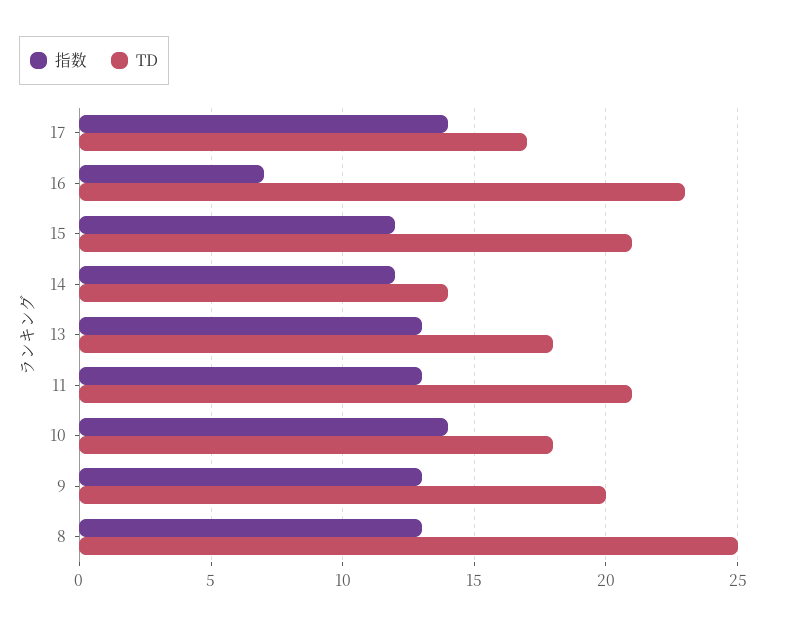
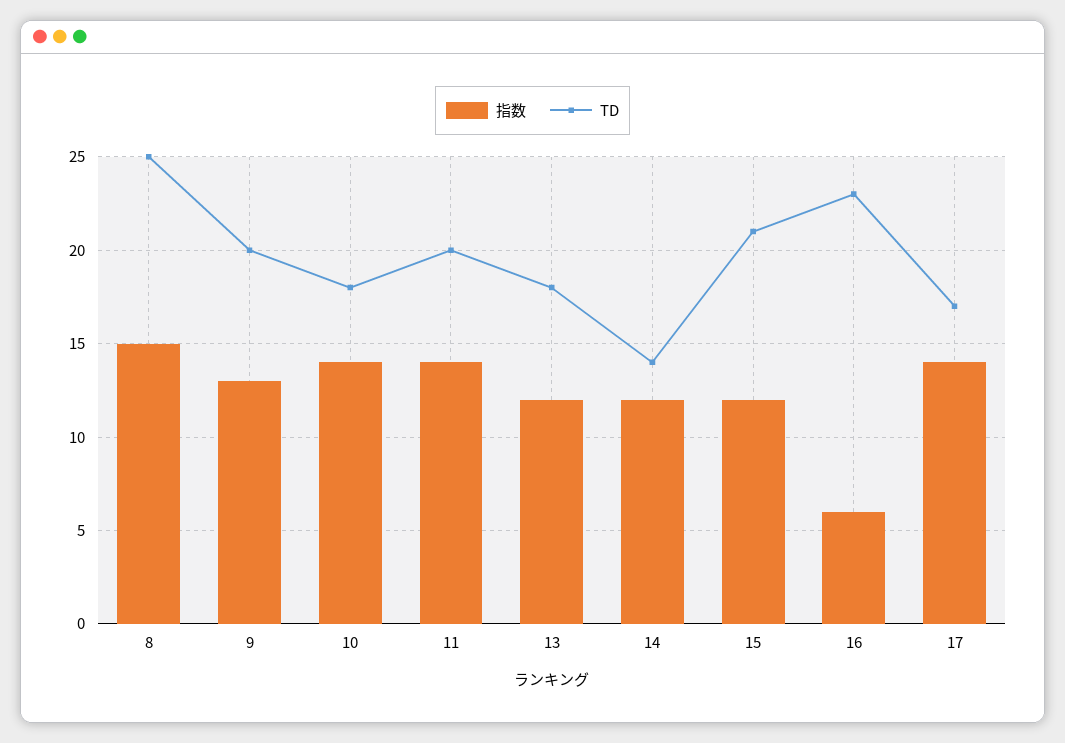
  {
    "指数": {
      "17": 14,
-     "16": 7,
+     "16": 6,
      "15": 12,
      "14": 12,
-     "13": 13,
+     "13": 12,
-     "11": 13,
+     "11": 14,
      "10": 14,
      "9": 13,
-     "8": 13
+     "8": 15
    },
    "TD": {
      "17": 17,
      "16": 23,
      "15": 21,
      "14": 14,
      "13": 18,
-     "11": 21,
+     "11": 20,
      "10": 18,
      "9": 20,
      "8": 25
    }
  }

